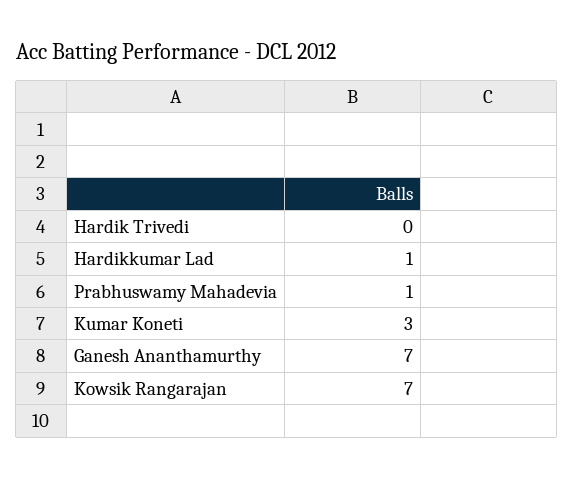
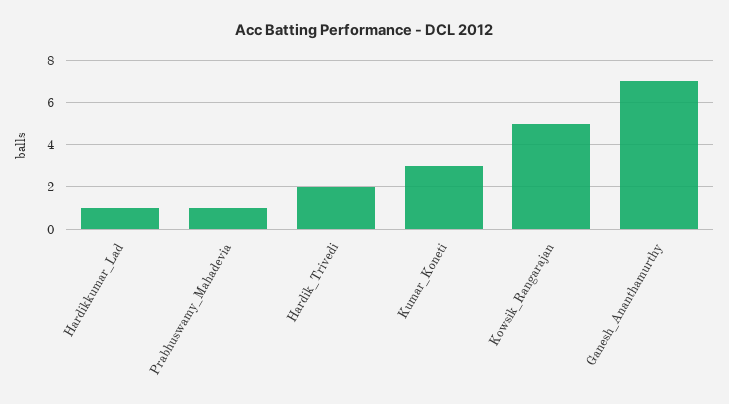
  {
-   "Hardik Trivedi": 0,
+   "Hardik Trivedi": 2,
    "Hardikkumar Lad": 1,
    "Prabhuswamy Mahadevia": 1,
    "Kumar Koneti": 3,
    "Ganesh Ananthamurthy": 7,
-   "Kowsik Rangarajan": 7
+   "Kowsik Rangarajan": 5
  }

